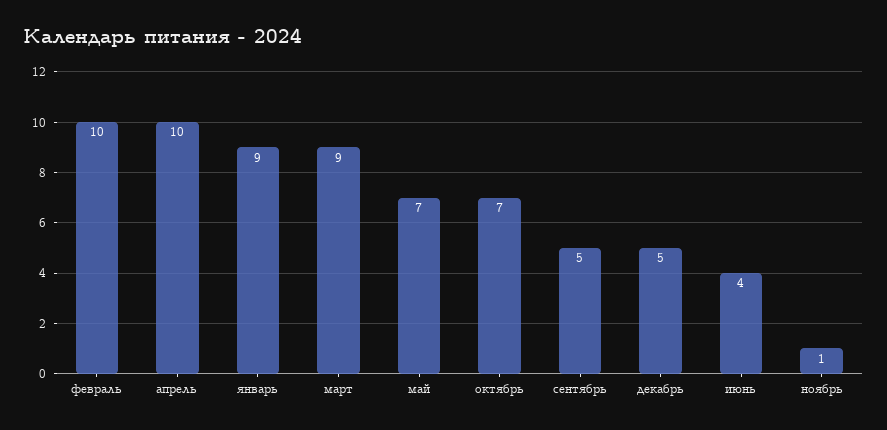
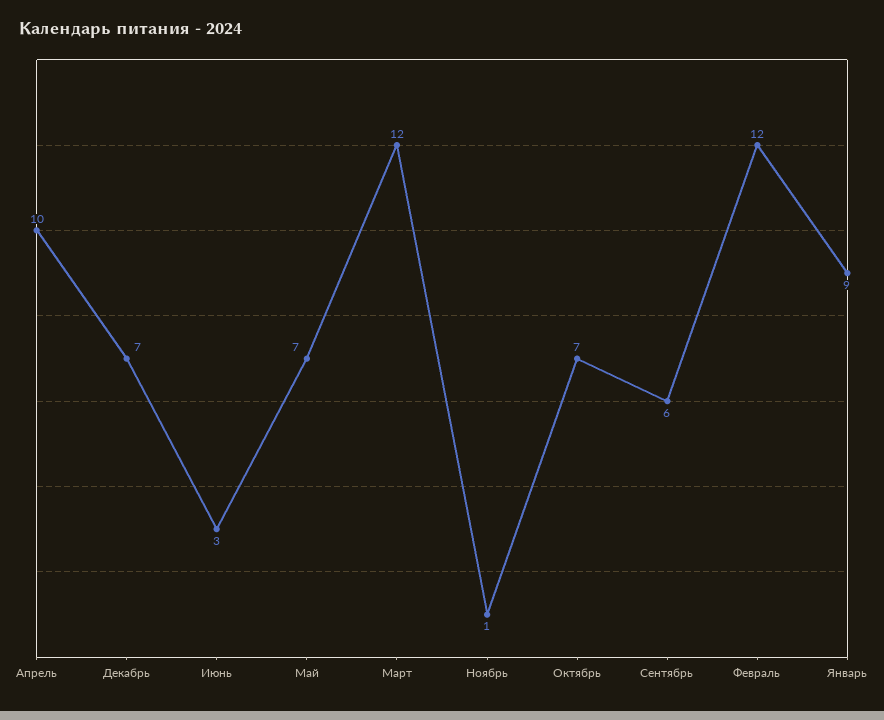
  {
-   "февраль": 10,
+   "февраль": 12,
    "апрель": 10,
    "январь": 9,
-   "март": 9,
+   "март": 12,
    "май": 7,
    "октябрь": 7,
-   "сентябрь": 5,
+   "сентябрь": 6,
-   "декабрь": 5,
+   "декабрь": 7,
-   "июнь": 4,
+   "июнь": 3,
    "ноябрь": 1
  }

